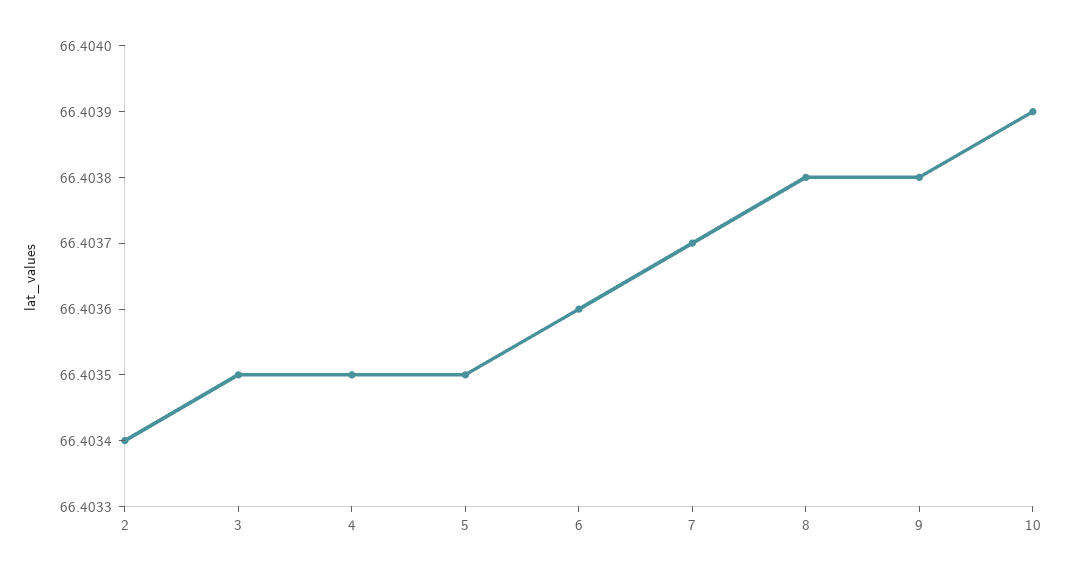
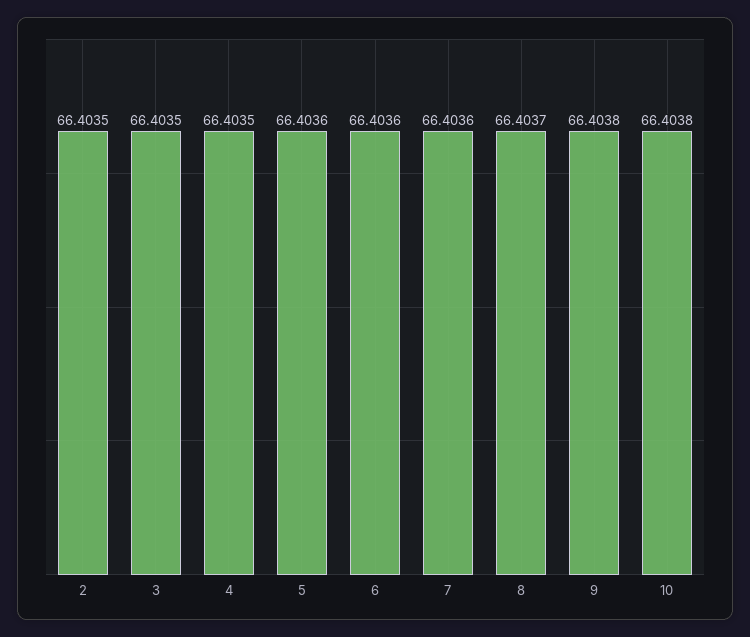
  {
-   "2": 66.4034,
+   "2": 66.4035,
    "3": 66.4035,
    "4": 66.4035,
-   "5": 66.4035,
+   "5": 66.4036,
    "6": 66.4036,
-   "7": 66.4037,
+   "7": 66.4036,
-   "8": 66.4038,
+   "8": 66.4037,
    "9": 66.4038,
-   "10": 66.4039
+   "10": 66.4038
  }

